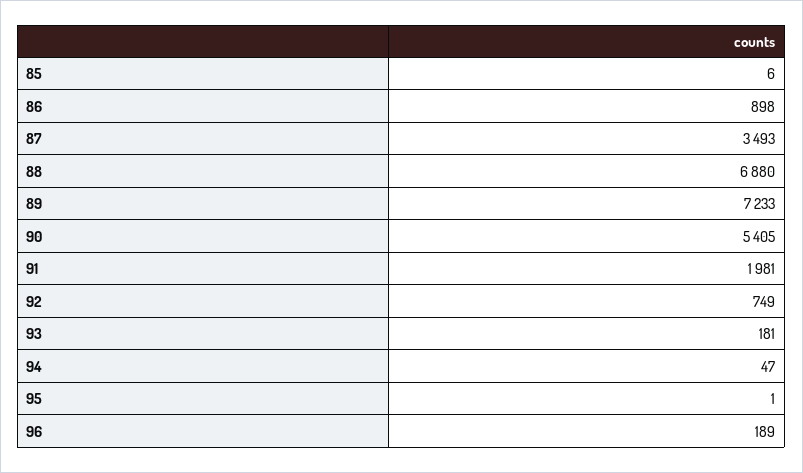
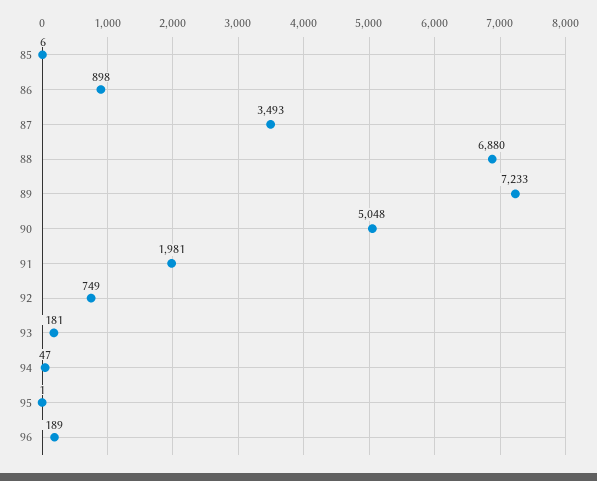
  {
    "85": 6,
    "86": 898,
    "87": 3493,
    "88": 6880,
    "89": 7233,
-   "90": 5405,
+   "90": 5048,
    "91": 1981,
    "92": 749,
    "93": 181,
    "94": 47,
    "95": 1,
    "96": 189
  }

